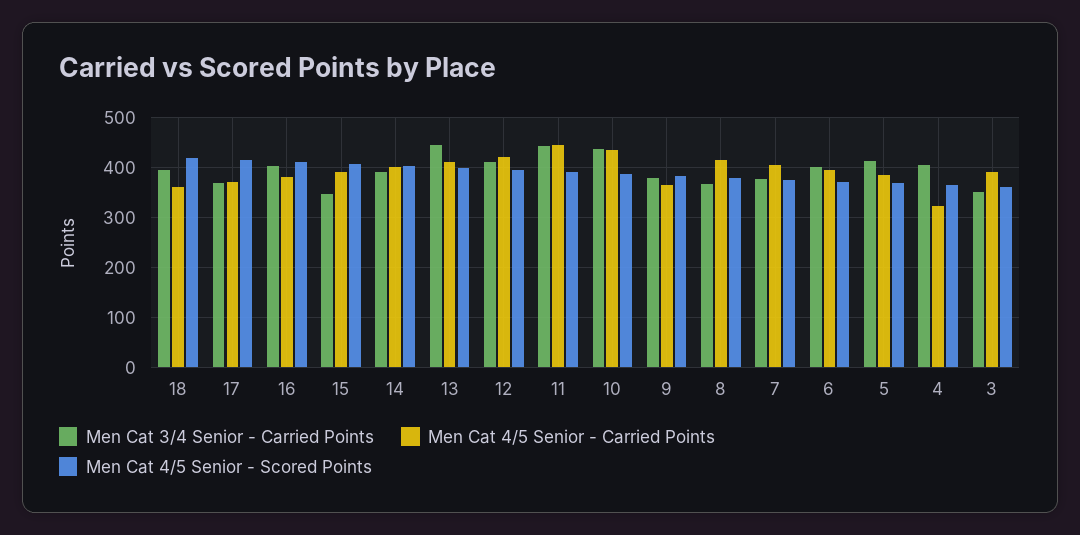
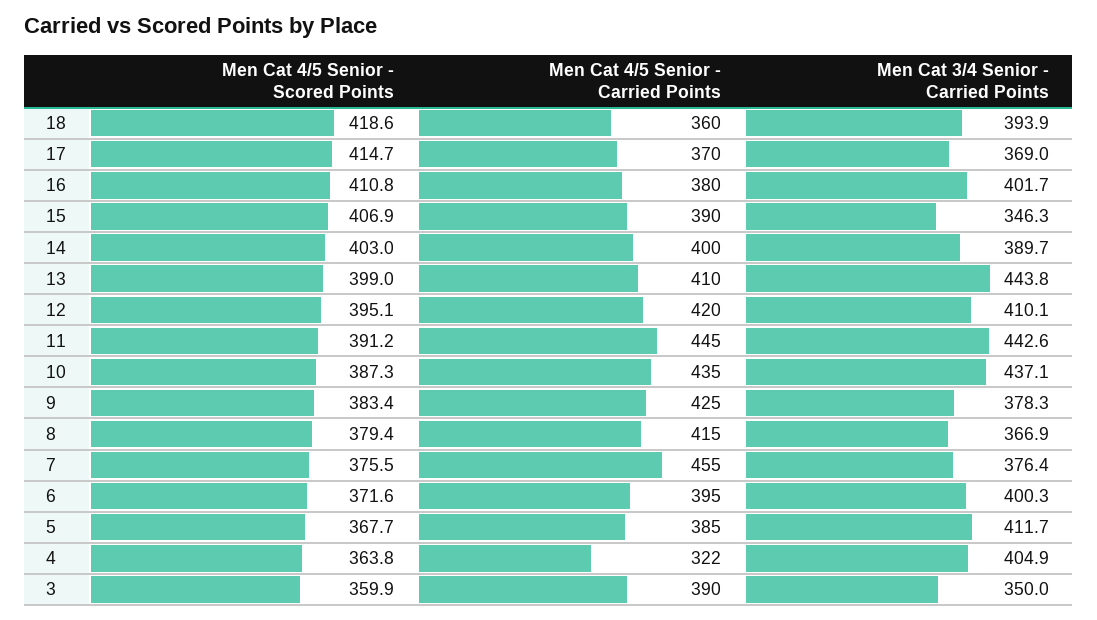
  {
    "Men Cat 3/4 Senior - Carried Points": {
      "18": 393.9,
      "17": 369,
      "16": 401.7,
      "15": 346.3,
      "14": 389.7,
      "13": 443.8,
      "12": 410.1,
      "11": 442.6,
      "10": 437.1,
      "9": 378.3,
      "8": 366.9,
      "7": 376.4,
      "6": 400.3,
      "5": 411.7,
      "4": 404.9,
      "3": 350
    },
    "Men Cat 4/5 Senior - Carried Points": {
      "18": 360,
      "17": 370,
      "16": 380,
      "15": 390,
      "14": 400,
      "13": 410,
      "12": 420,
      "11": 445,
      "10": 435,
-     "9": 360,
+     "9": 425,
      "8": 415,
-     "7": 400,
+     "7": 455,
      "6": 395,
      "5": 385,
      "4": 322,
      "3": 390
    },
    "Men Cat 4/5 Senior - Scored Points": {
      "18": 418.6,
      "17": 414.7,
      "16": 410.8,
      "15": 406.9,
      "14": 403,
      "13": 399,
      "12": 395.1,
      "11": 391.2,
      "10": 387.3,
      "9": 383.4,
      "8": 379.4,
      "7": 375.5,
      "6": 371.6,
      "5": 367.7,
      "4": 363.8,
      "3": 359.9
    }
  }

